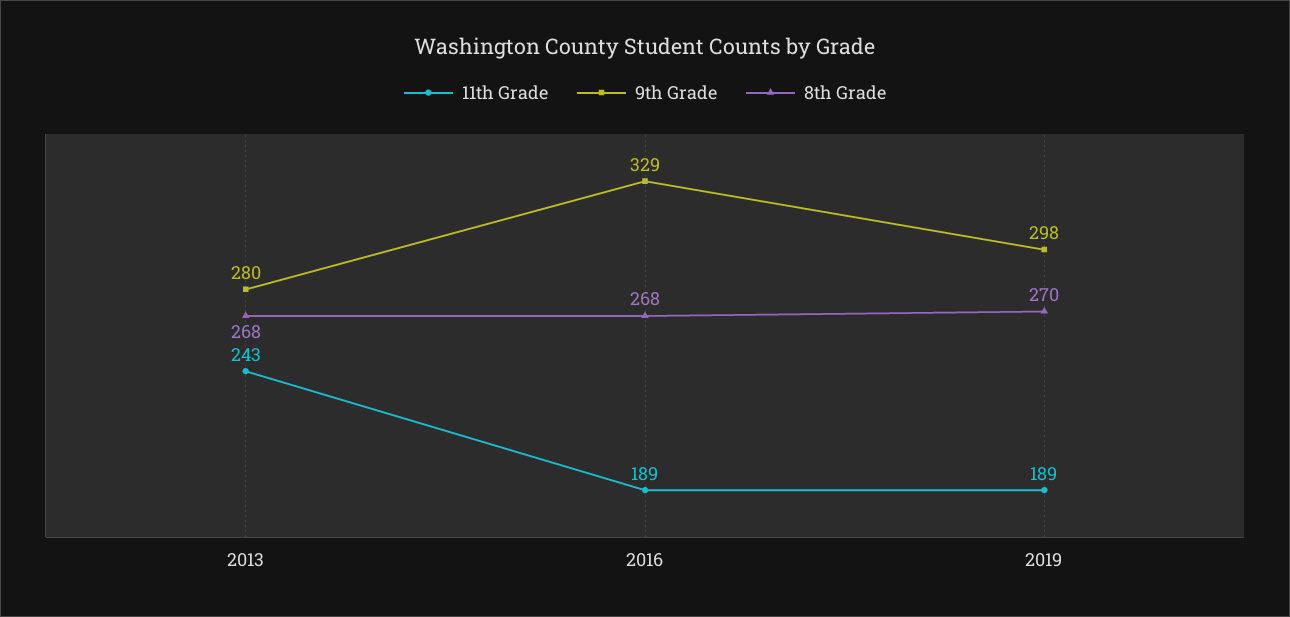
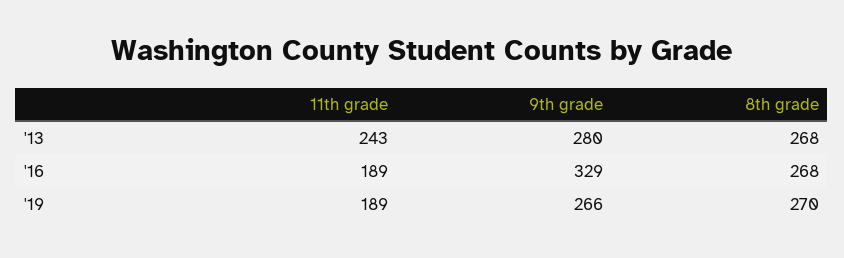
  {
    "11th Grade": {
      "2013": 243,
      "2016": 189,
      "2019": 189
    },
    "9th Grade": {
      "2013": 280,
      "2016": 329,
-     "2019": 298
+     "2019": 266
    },
    "8th Grade": {
      "2013": 268,
      "2016": 268,
      "2019": 270
    }
  }

